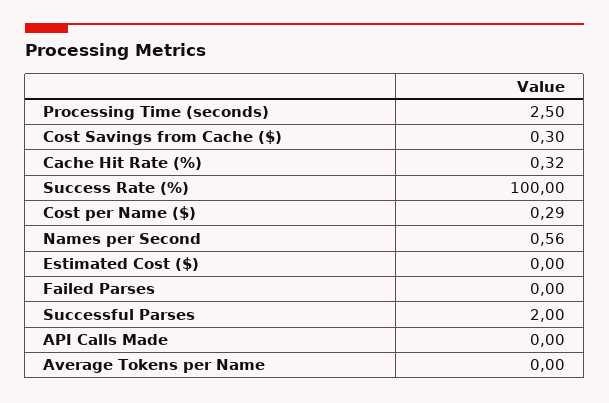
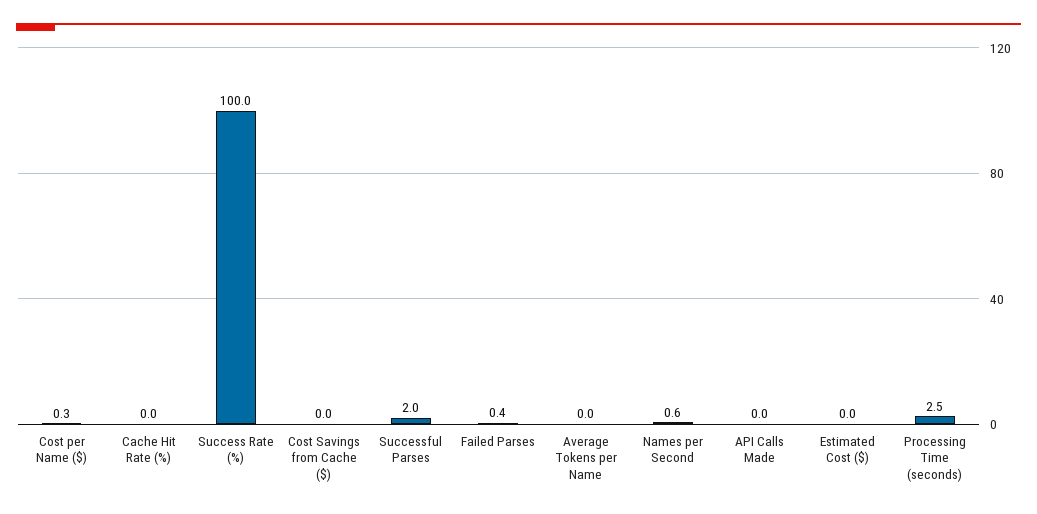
  {
    "Processing Time (seconds)": 2.5,
-   "Cost Savings from Cache ($)": 0.3,
+   "Cost Savings from Cache ($)": 0,
-   "Cache Hit Rate (%)": 0.32,
+   "Cache Hit Rate (%)": 0,
    "Success Rate (%)": 100,
    "Cost per Name ($)": 0.29,
    "Names per Second": 0.56,
    "Estimated Cost ($)": 0,
-   "Failed Parses": 0,
+   "Failed Parses": 0.4,
    "Successful Parses": 2,
    "API Calls Made": 0,
    "Average Tokens per Name": 0
  }

